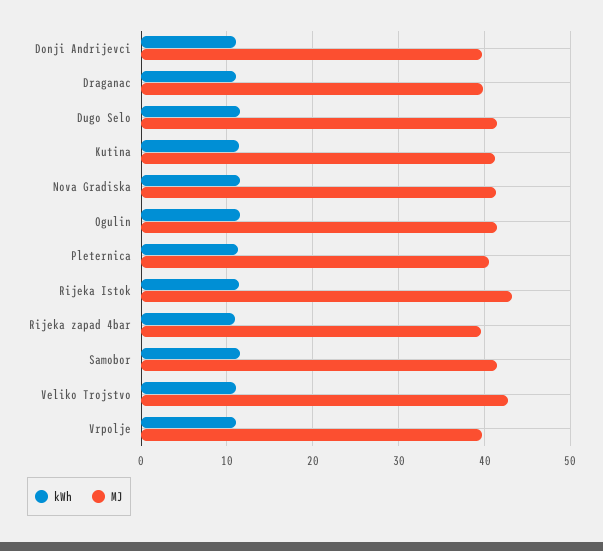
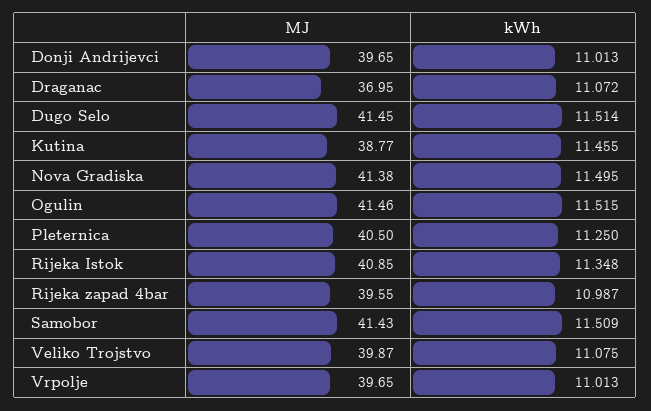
  {
    "kWh": {
      "Donji Andrijevci": 11.013,
      "Draganac": 11.072,
      "Dugo Selo": 11.514,
      "Kutina": 11.455,
      "Nova Gradiska": 11.495,
      "Ogulin": 11.515,
      "Pleternica": 11.25,
      "Rijeka Istok": 11.348,
      "Rijeka zapad 4bar": 10.987,
      "Samobor": 11.509,
      "Veliko Trojstvo": 11.075,
      "Vrpolje": 11.013
    },
    "MJ": {
      "Donji Andrijevci": 39.65,
-     "Draganac": 40,
+     "Draganac": 36.95,
      "Dugo Selo": 41.45,
-     "Kutina": 41,
+     "Kutina": 38.77,
      "Nova Gradiska": 41.38,
      "Ogulin": 41.46,
      "Pleternica": 40.5,
-     "Rijeka Istok": 43,
+     "Rijeka Istok": 40.85,
      "Rijeka zapad 4bar": 39.55,
      "Samobor": 41.43,
-     "Veliko Trojstvo": 43,
+     "Veliko Trojstvo": 39.87,
      "Vrpolje": 39.65
    }
  }

